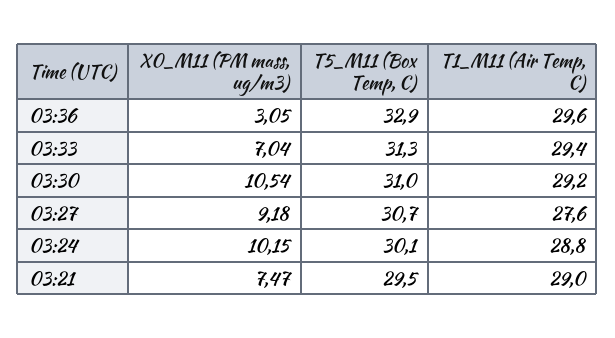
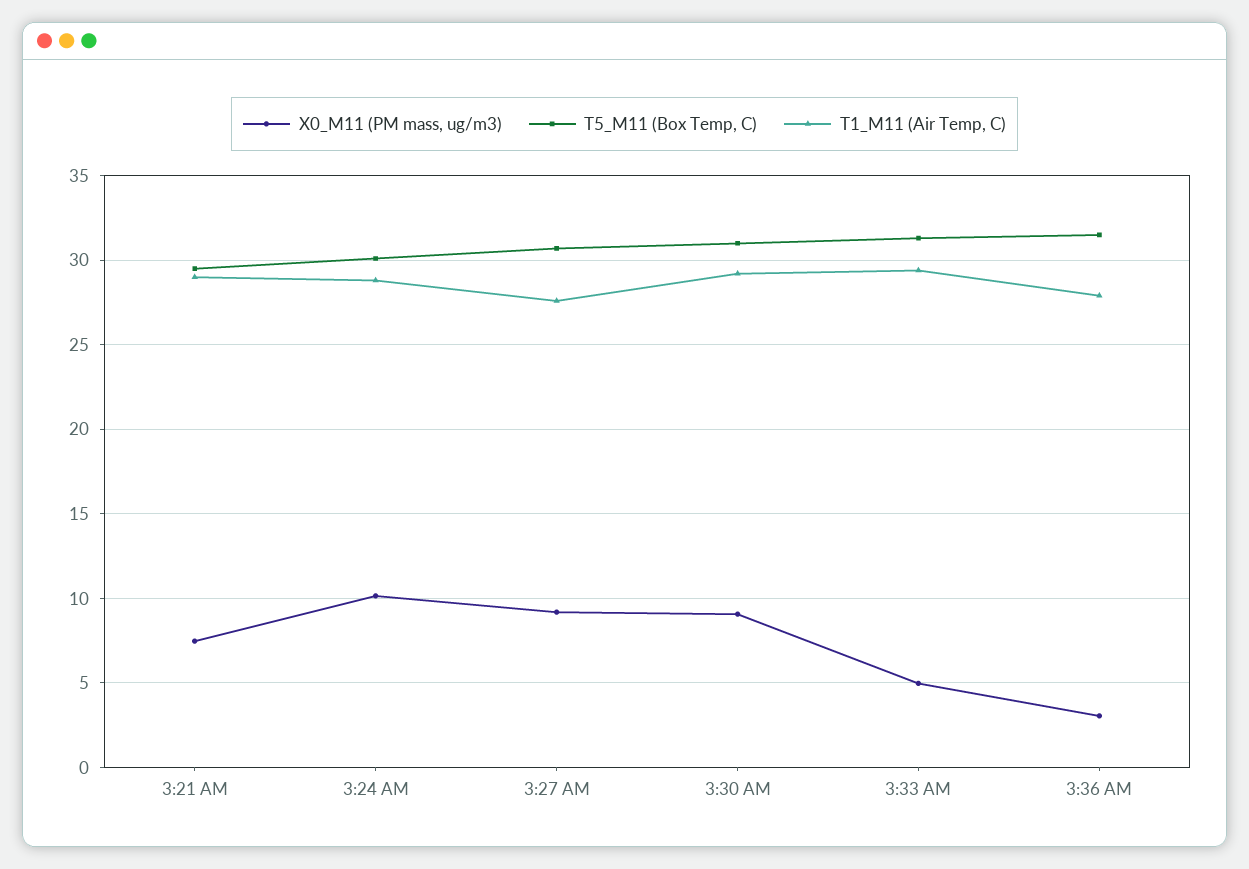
  {
    "X0_M11 (PM mass, ug/m3)": {
      "03:36": 3.05,
-     "03:33": 7.04,
+     "03:33": 5,
-     "03:30": 10.54,
+     "03:30": 9,
      "03:27": 9.18,
      "03:24": 10.15,
      "03:21": 7.47
    },
    "T5_M11 (Box Temp, C)": {
-     "03:36": 32.9,
+     "03:36": 31.5,
      "03:33": 31.3,
      "03:30": 31,
      "03:27": 30.7,
      "03:24": 30.1,
      "03:21": 29.5
    },
    "T1_M11 (Air Temp, C)": {
-     "03:36": 29.6,
+     "03:36": 28,
      "03:33": 29.4,
      "03:30": 29.2,
      "03:27": 27.6,
      "03:24": 28.8,
      "03:21": 29
    }
  }

